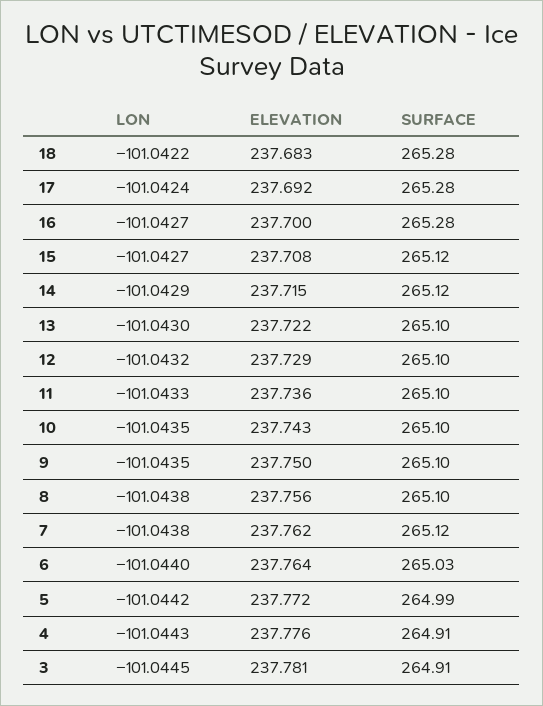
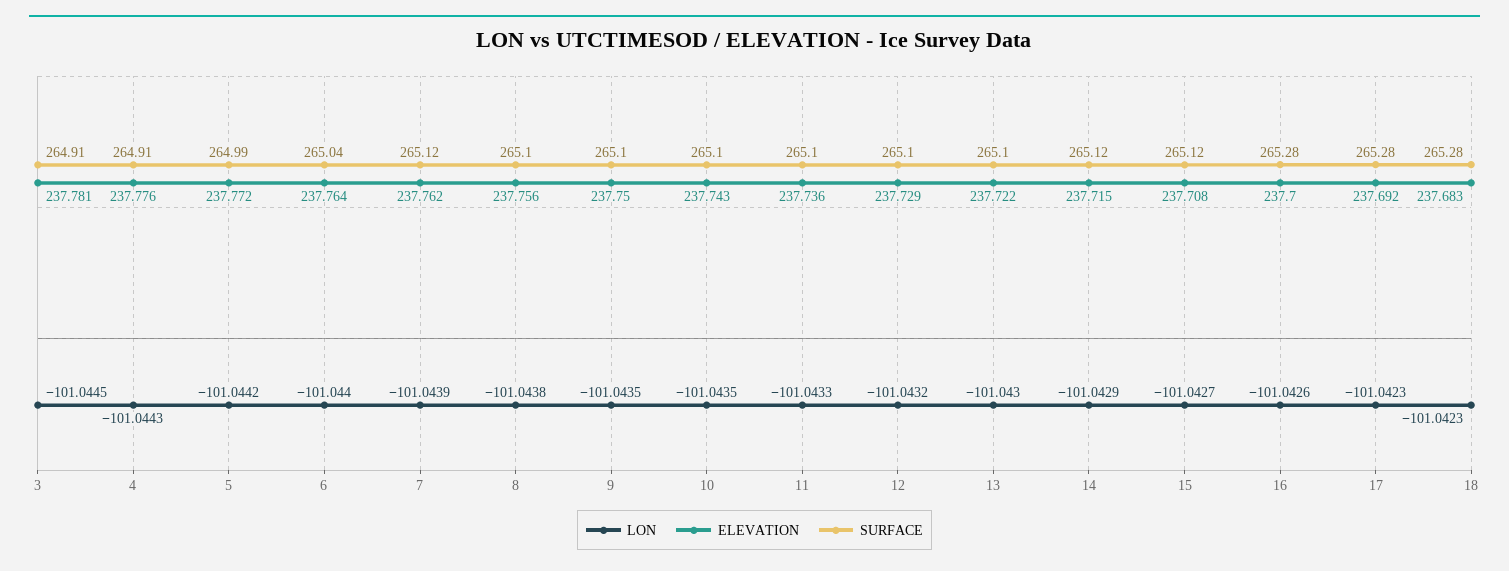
  {
    "LON": {
-     "18": -101.0422,
+     "18": -101.0423,
-     "17": -101.0424,
+     "17": -101.0423,
-     "16": -101.0427,
+     "16": -101.0426,
      "15": -101.0427,
      "14": -101.0429,
      "13": -101.043,
      "12": -101.0432,
      "11": -101.0433,
      "10": -101.0435,
      "9": -101.0435,
      "8": -101.0438,
-     "7": -101.0438,
+     "7": -101.0439,
      "6": -101.044,
      "5": -101.0442,
      "4": -101.0443,
      "3": -101.0445
    },
    "ELEVATION": {
      "18": 237.683,
      "17": 237.692,
      "16": 237.7,
      "15": 237.708,
      "14": 237.715,
      "13": 237.722,
      "12": 237.729,
      "11": 237.736,
      "10": 237.743,
      "9": 237.75,
      "8": 237.756,
      "7": 237.762,
      "6": 237.764,
      "5": 237.772,
      "4": 237.776,
      "3": 237.781
    },
    "SURFACE": {
      "18": 265.28,
      "17": 265.28,
      "16": 265.28,
      "15": 265.12,
      "14": 265.12,
      "13": 265.1,
      "12": 265.1,
      "11": 265.1,
      "10": 265.1,
      "9": 265.1,
      "8": 265.1,
      "7": 265.12,
-     "6": 265.03,
+     "6": 265.04,
      "5": 264.99,
      "4": 264.91,
      "3": 264.91
    }
  }

